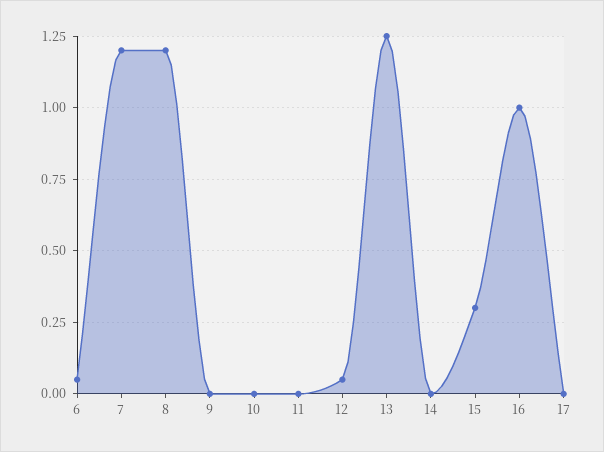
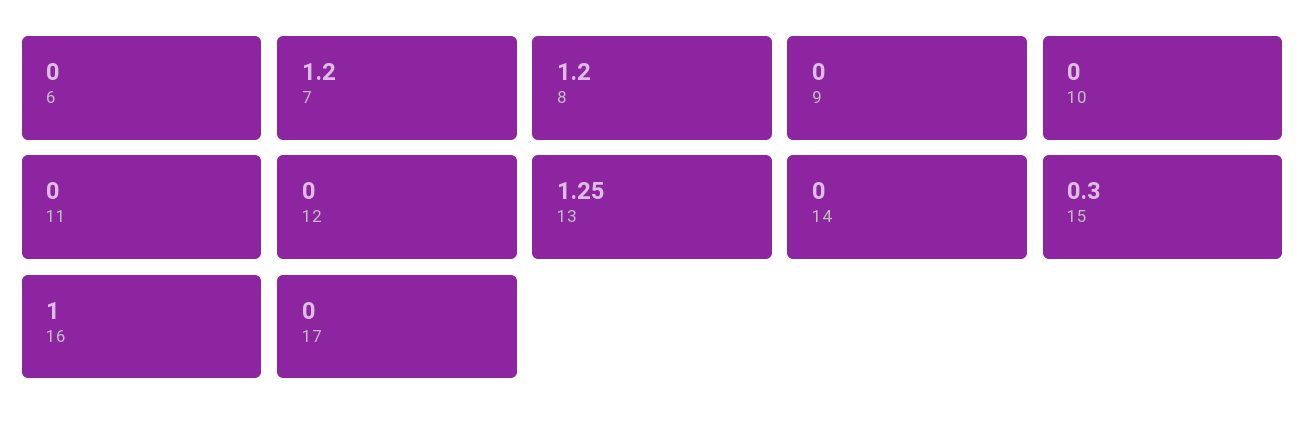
  {
-   "6": 0.05,
+   "6": 0,
    "7": 1.2,
    "8": 1.2,
    "9": 0,
    "10": 0,
    "11": 0,
-   "12": 0.05,
+   "12": 0,
    "13": 1.25,
    "14": 0,
    "15": 0.3,
    "16": 1,
    "17": 0
  }

